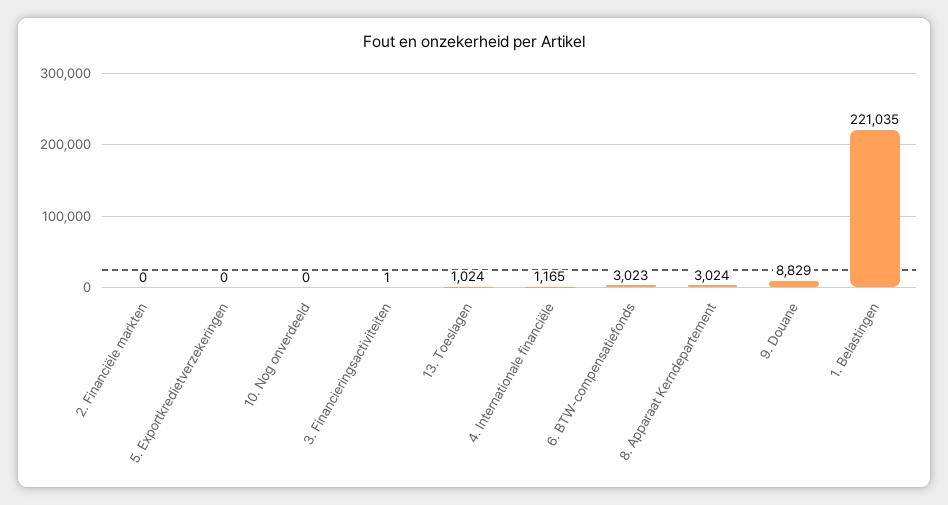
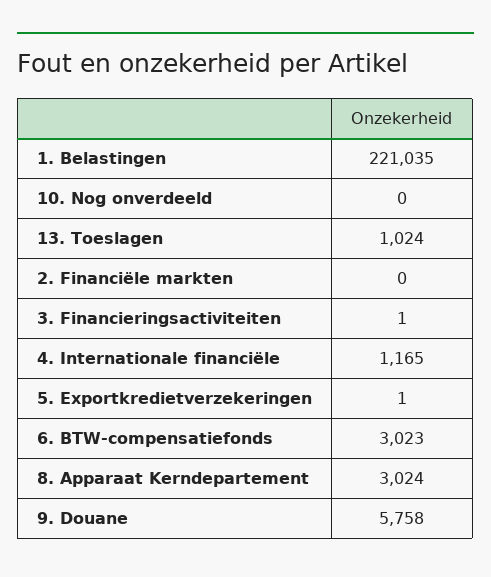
  {
    "2. Financiële markten": 0,
-   "5. Exportkredietverzekeringen": 0,
+   "5. Exportkredietverzekeringen": 1,
    "10. Nog onverdeeld": 0,
    "3. Financieringsactiviteiten": 1,
    "13. Toeslagen": 1024,
    "4. Internationale financiële": 1165,
    "6. BTW-compensatiefonds": 3023,
    "8. Apparaat Kerndepartement": 3024,
-   "9. Douane": 8829,
+   "9. Douane": 5758,
    "1. Belastingen": 221035
  }

